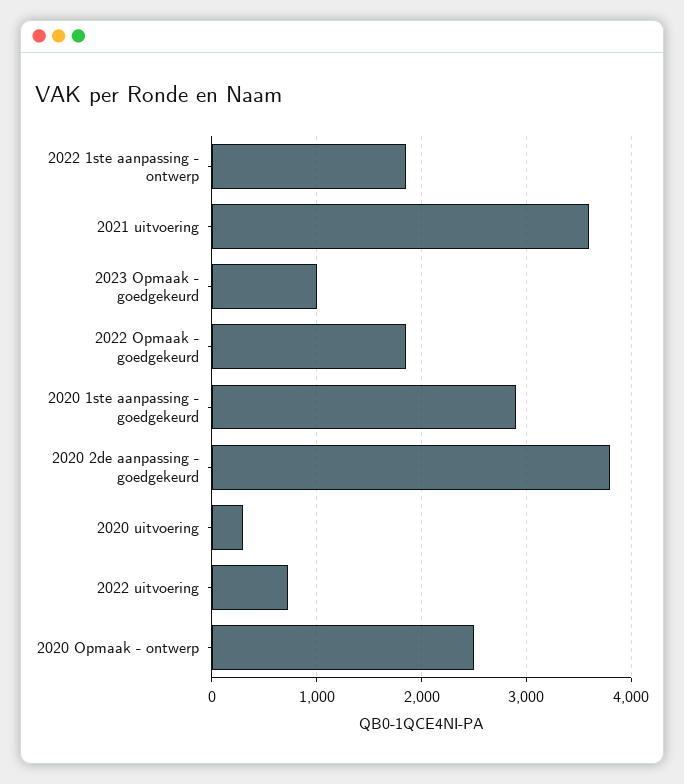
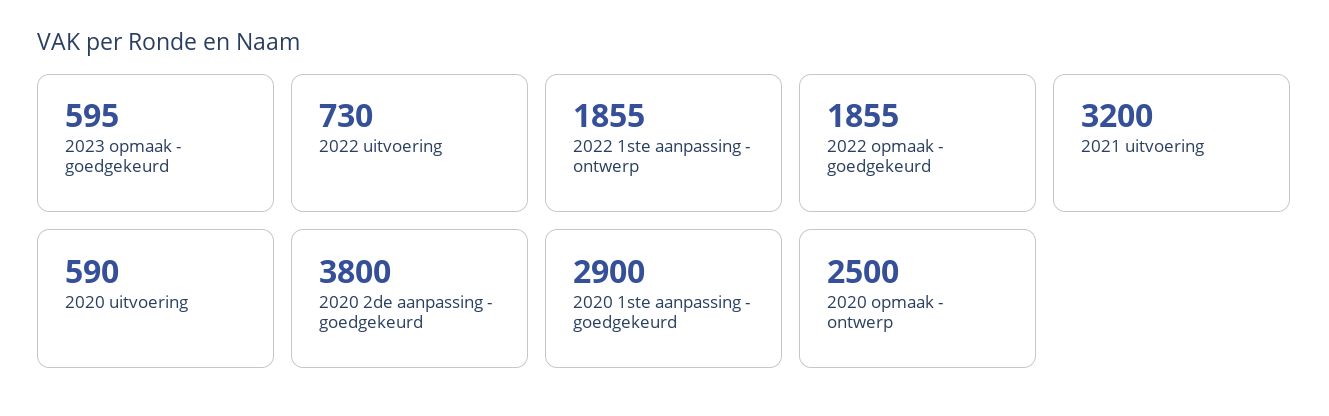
  {
    "2022 1ste aanpassing - ontwerp": 1855,
-   "2021 uitvoering": 3600,
+   "2021 uitvoering": 3200,
-   "2023 Opmaak - goedgekeurd": 1000,
+   "2023 Opmaak - goedgekeurd": 595,
    "2022 Opmaak - goedgekeurd": 1855,
    "2020 1ste aanpassing - goedgekeurd": 2900,
    "2020 2de aanpassing - goedgekeurd": 3800,
-   "2020 uitvoering": 300,
+   "2020 uitvoering": 590,
    "2022 uitvoering": 730,
    "2020 Opmaak - ontwerp": 2500
  }

